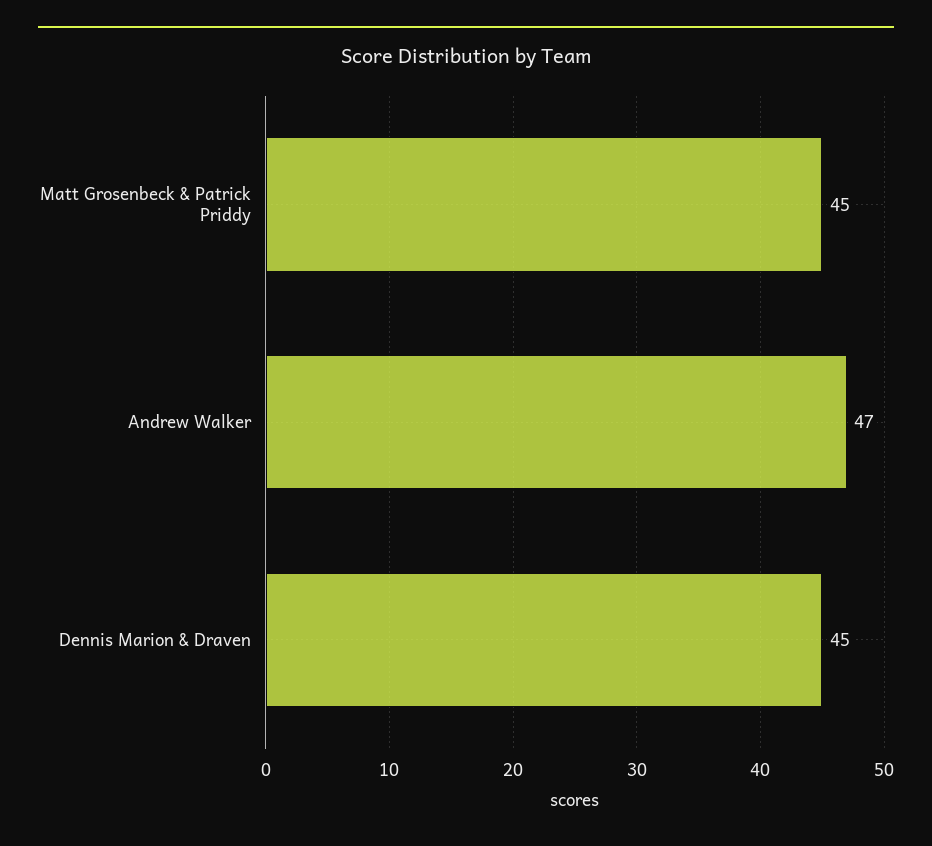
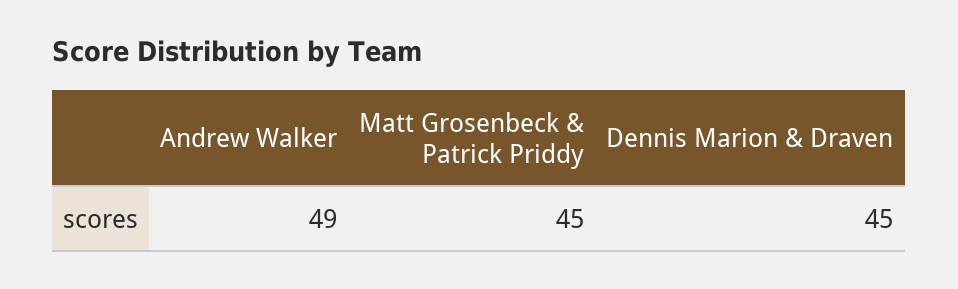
  {
    "Matt Grosenbeck & Patrick Priddy": 45,
-   "Andrew Walker": 47,
+   "Andrew Walker": 49,
    "Dennis Marion & Draven": 45
  }

